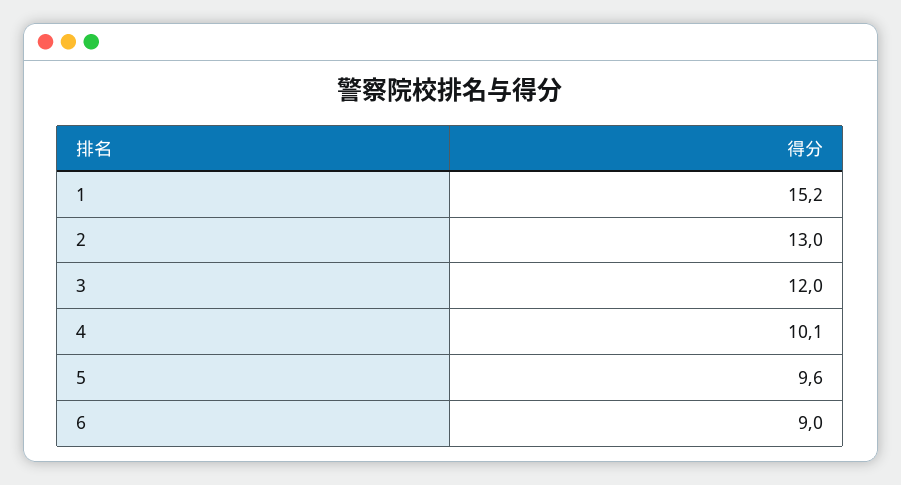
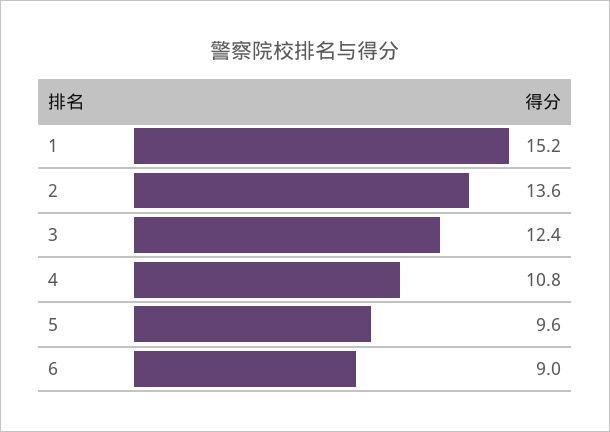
  {
    "1": 15.2,
-   "2": 13,
+   "2": 13.6,
-   "3": 12,
+   "3": 12.4,
-   "4": 10.1,
+   "4": 10.8,
    "5": 9.6,
    "6": 9
  }

